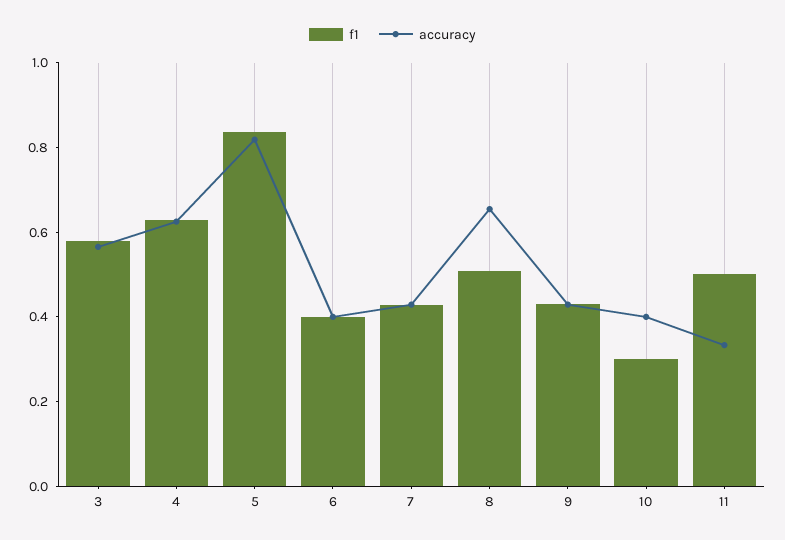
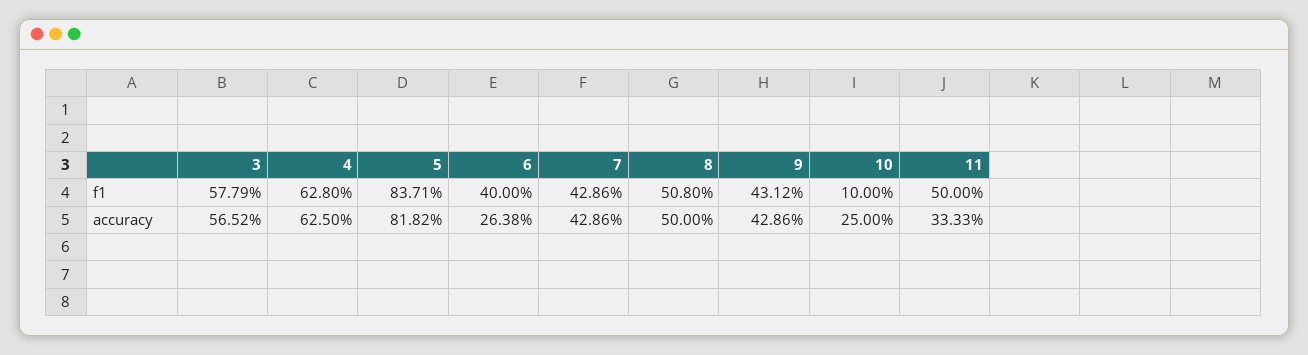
  {
    "f1": {
      "3": 0.5779,
      "4": 0.628,
      "5": 0.8371,
      "6": 0.4,
      "7": 0.4286,
      "8": 0.508,
      "9": 0.4312,
-     "10": 0.3,
+     "10": 0.1,
      "11": 0.5
    },
    "accuracy": {
      "3": 0.5652,
      "4": 0.625,
      "5": 0.8182,
-     "6": 0.4,
+     "6": 0.2638,
      "7": 0.4286,
-     "8": 0.65,
+     "8": 0.5,
      "9": 0.4286,
-     "10": 0.4,
+     "10": 0.25,
      "11": 0.3333
    }
  }

